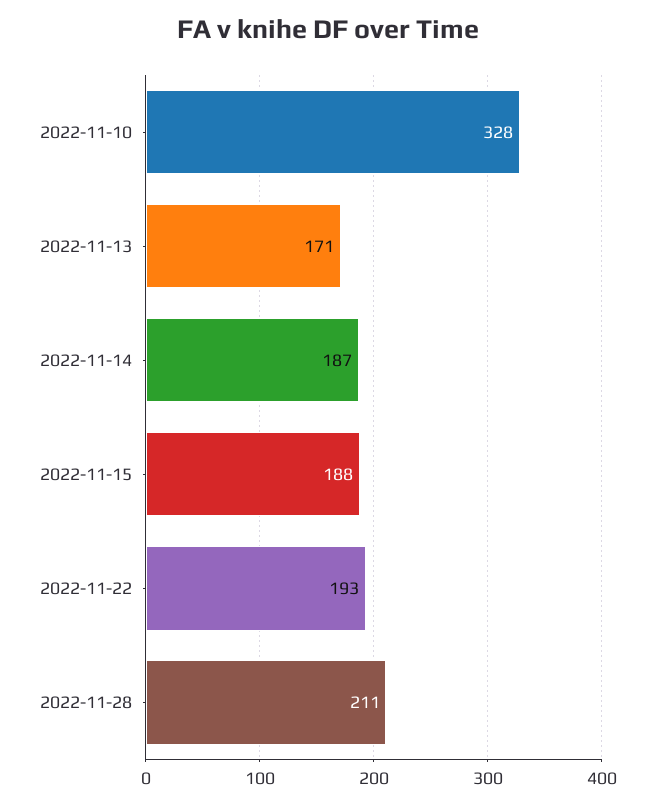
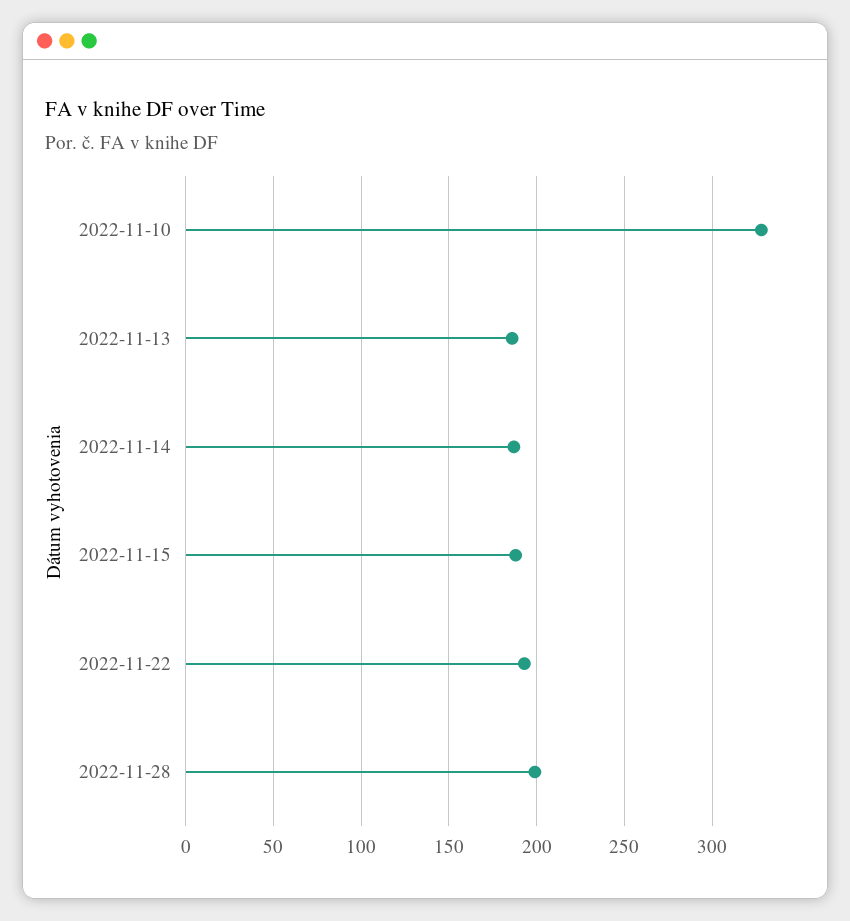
  {
    "2022-11-10": 328,
-   "2022-11-13": 171,
+   "2022-11-13": 185,
    "2022-11-14": 187,
    "2022-11-15": 188,
    "2022-11-22": 193,
-   "2022-11-28": 211
+   "2022-11-28": 200
  }

